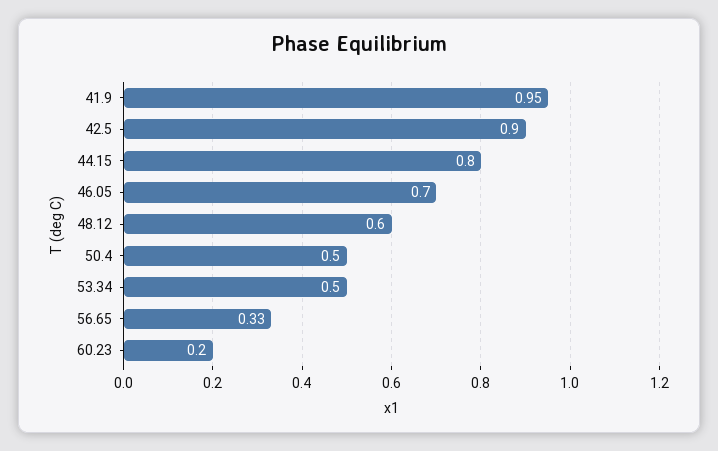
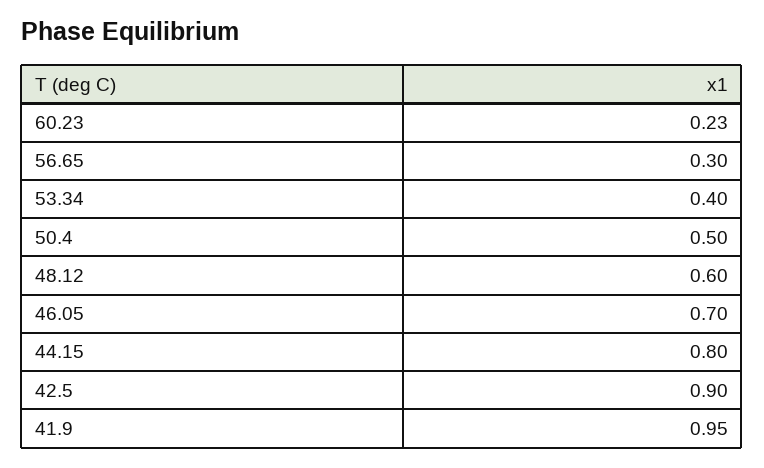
  {
    "41.9": 0.95,
    "42.5": 0.9,
    "44.15": 0.8,
    "46.05": 0.7,
    "48.12": 0.6,
    "50.4": 0.5,
-   "53.34": 0.5,
+   "53.34": 0.4,
-   "56.65": 0.33,
+   "56.65": 0.3,
-   "60.23": 0.2
+   "60.23": 0.23
  }

